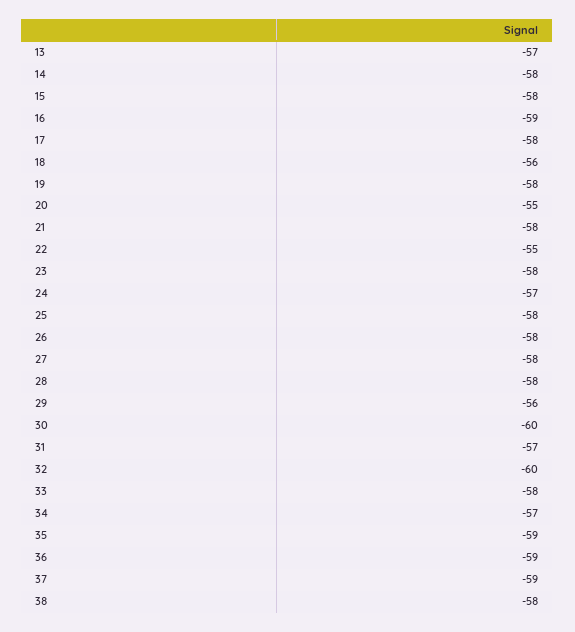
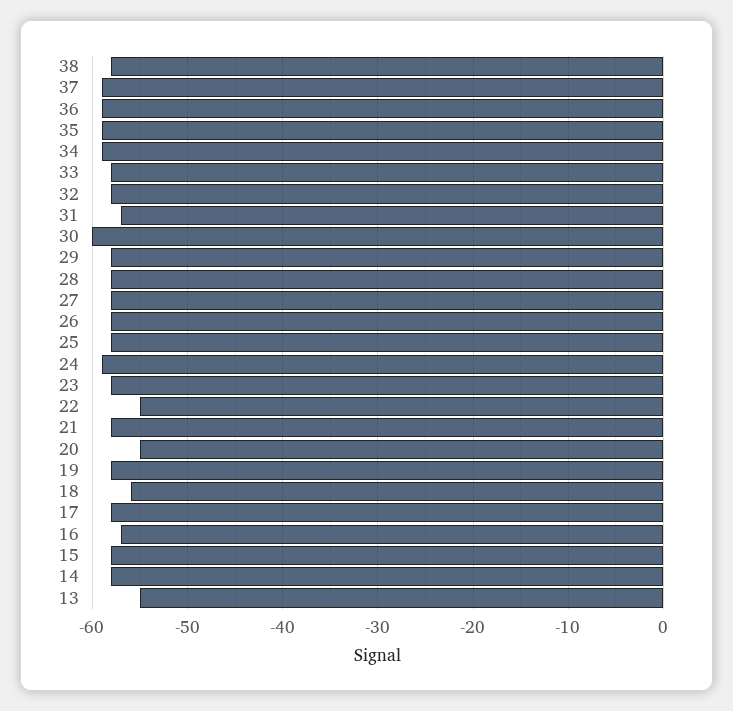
  {
-   "13": -57,
+   "13": -55,
    "14": -58,
    "15": -58,
-   "16": -59,
+   "16": -57,
    "17": -58,
    "18": -56,
    "19": -58,
    "20": -55,
    "21": -58,
    "22": -55,
    "23": -58,
-   "24": -57,
+   "24": -59,
    "25": -58,
    "26": -58,
    "27": -58,
    "28": -58,
-   "29": -56,
+   "29": -58,
    "30": -60,
    "31": -57,
-   "32": -60,
+   "32": -58,
    "33": -58,
-   "34": -57,
+   "34": -59,
    "35": -59,
    "36": -59,
    "37": -59,
    "38": -58
  }

